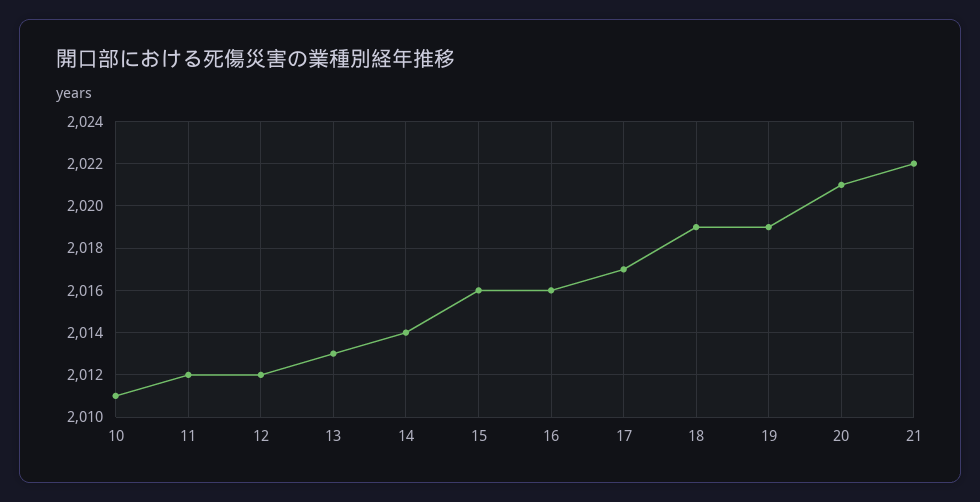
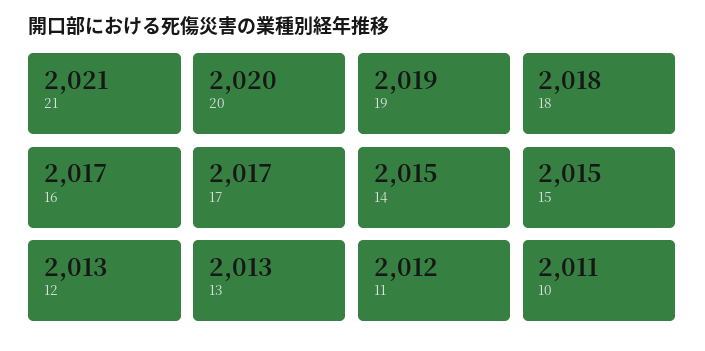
  {
    "10": 2011,
    "11": 2012,
-   "12": 2012,
+   "12": 2013,
    "13": 2013,
-   "14": 2014,
+   "14": 2015,
-   "15": 2016,
+   "15": 2015,
-   "16": 2016,
+   "16": 2017,
    "17": 2017,
-   "18": 2019,
+   "18": 2018,
    "19": 2019,
-   "20": 2021,
+   "20": 2020,
-   "21": 2022
+   "21": 2021
  }

